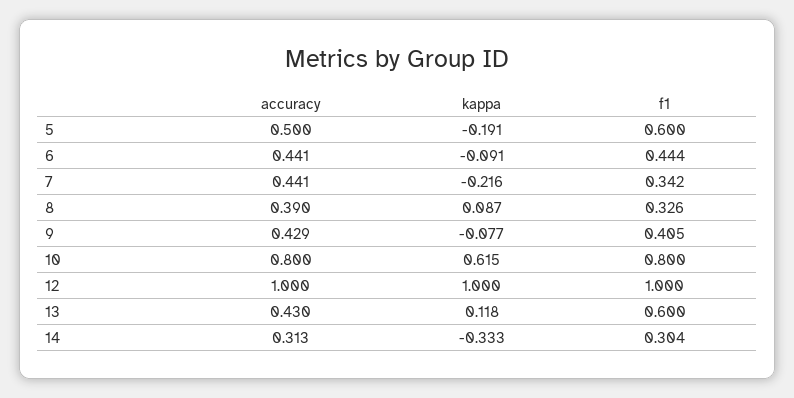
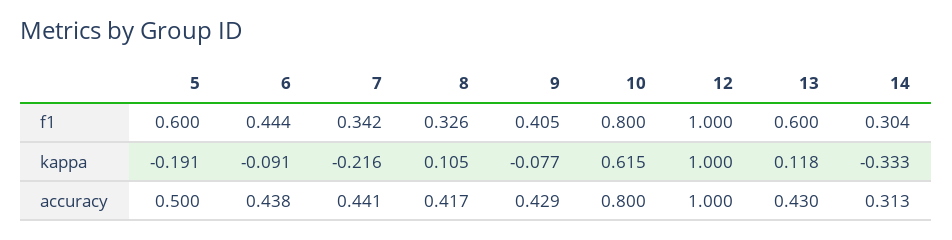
  {
    "accuracy": {
      "5": 0.5,
-     "6": 0.441,
+     "6": 0.438,
      "7": 0.441,
-     "8": 0.39,
+     "8": 0.417,
      "9": 0.429,
      "10": 0.8,
      "12": 1,
      "13": 0.43,
      "14": 0.313
    },
    "kappa": {
      "5": -0.191,
      "6": -0.091,
      "7": -0.216,
-     "8": 0.087,
+     "8": 0.105,
      "9": -0.077,
      "10": 0.615,
      "12": 1,
      "13": 0.118,
      "14": -0.333
    },
    "f1": {
      "5": 0.6,
      "6": 0.444,
      "7": 0.342,
      "8": 0.326,
      "9": 0.405,
      "10": 0.8,
      "12": 1,
      "13": 0.6,
      "14": 0.304
    }
  }

